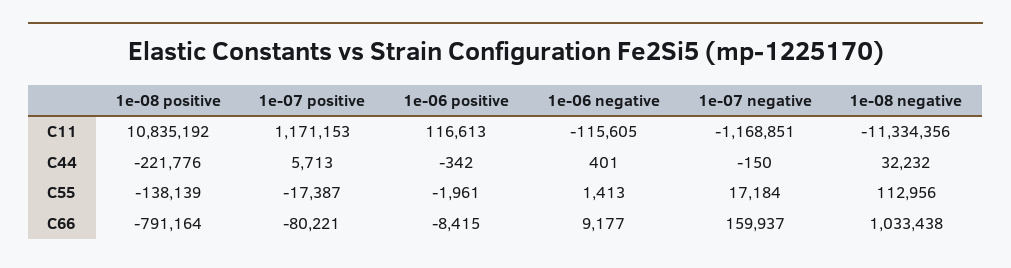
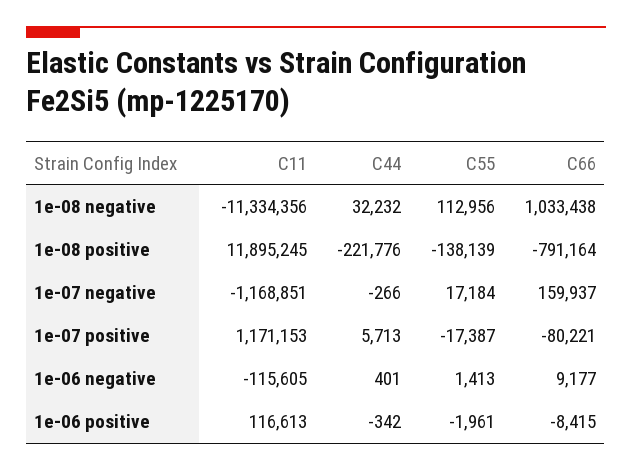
  {
    "1e-08 positive": {
-     "C11": 10835192,
+     "C11": 11895245,
      "C44": -221776,
      "C55": -138139,
      "C66": -791164
    },
    "1e-07 positive": {
      "C11": 1171153,
      "C44": 5713,
      "C55": -17387,
      "C66": -80221
    },
    "1e-06 positive": {
      "C11": 116613,
      "C44": -342,
      "C55": -1961,
      "C66": -8415
    },
    "1e-06 negative": {
      "C11": -115605,
      "C44": 401,
      "C55": 1413,
      "C66": 9177
    },
    "1e-07 negative": {
      "C11": -1168851,
-     "C44": -150,
+     "C44": -266,
      "C55": 17184,
      "C66": 159937
    },
    "1e-08 negative": {
      "C11": -11334356,
      "C44": 32232,
      "C55": 112956,
      "C66": 1033438
    }
  }

